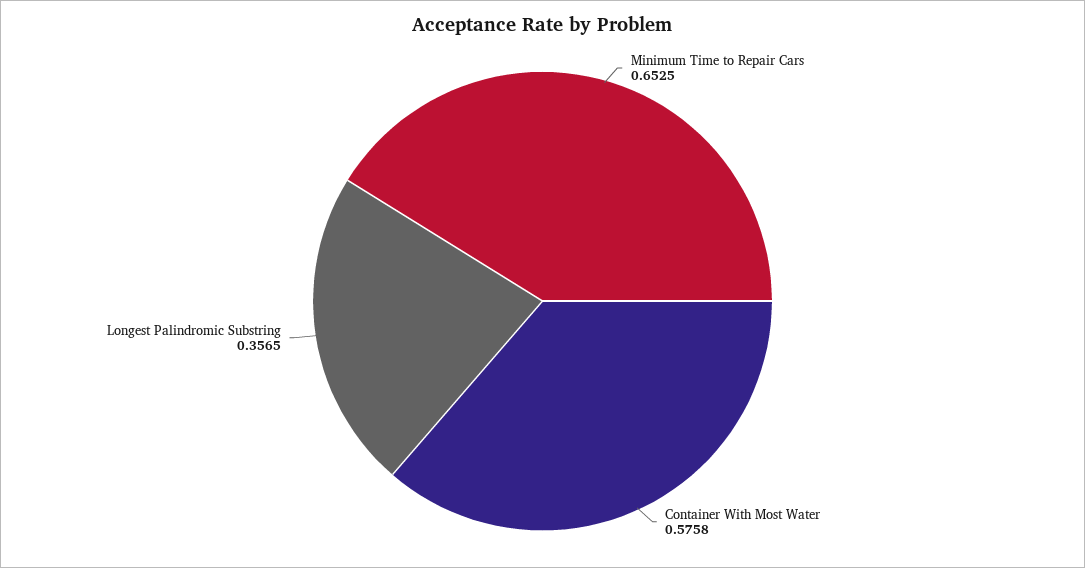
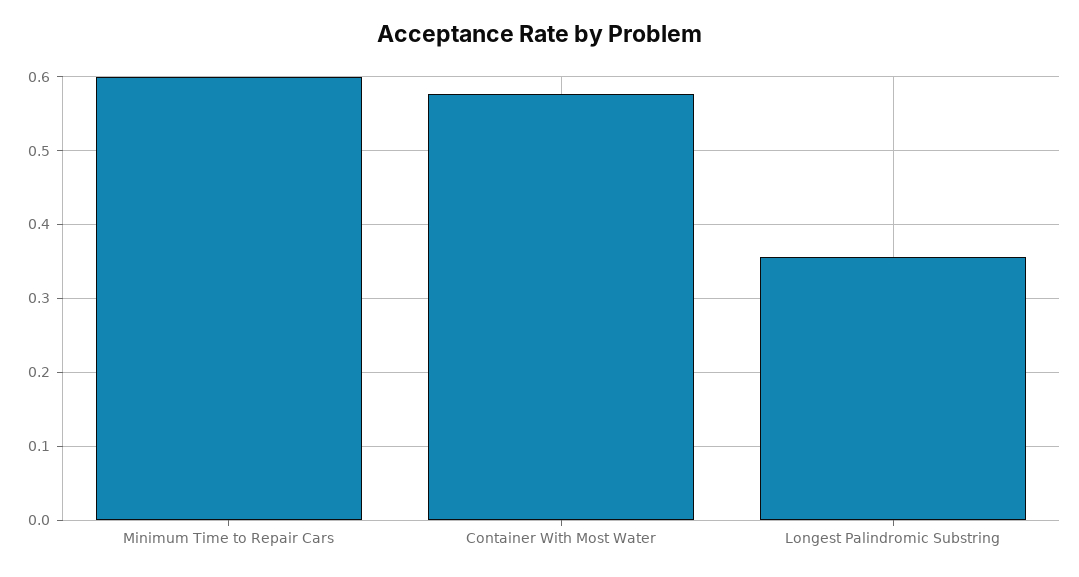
  {
-   "Minimum Time to Repair Cars": 0.6525,
+   "Minimum Time to Repair Cars": 0.6,
    "Container With Most Water": 0.5758,
    "Longest Palindromic Substring": 0.3565
  }

